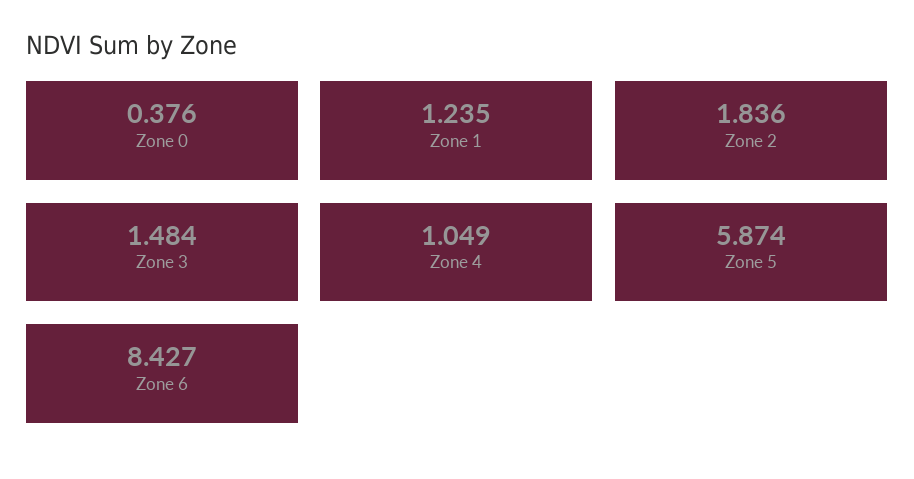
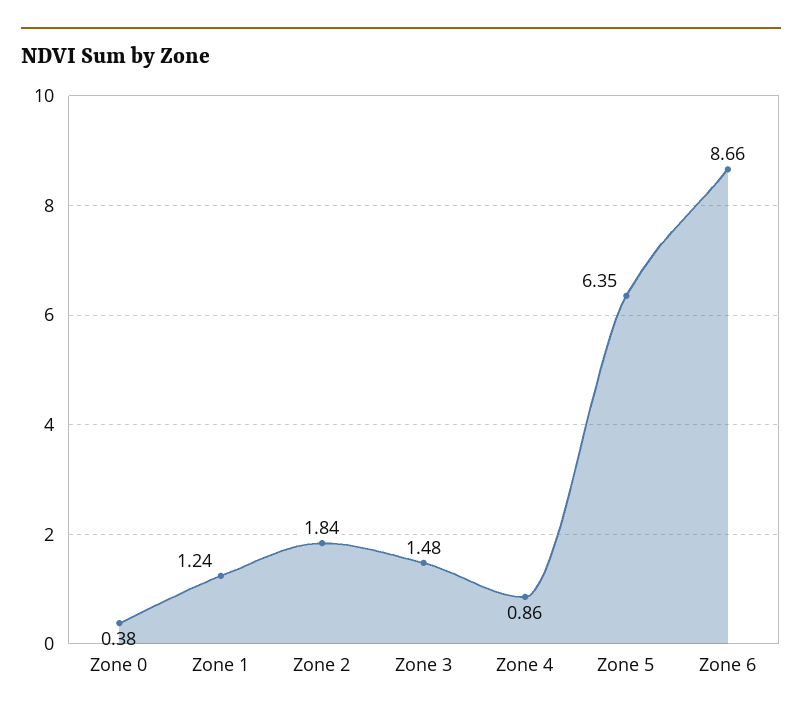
  {
    "Zone 0": 0.376,
    "Zone 1": 1.235,
    "Zone 2": 1.836,
    "Zone 3": 1.484,
-   "Zone 4": 1.049,
+   "Zone 4": 0.86,
-   "Zone 5": 5.874,
+   "Zone 5": 6.35,
-   "Zone 6": 8.427
+   "Zone 6": 8.66
  }

